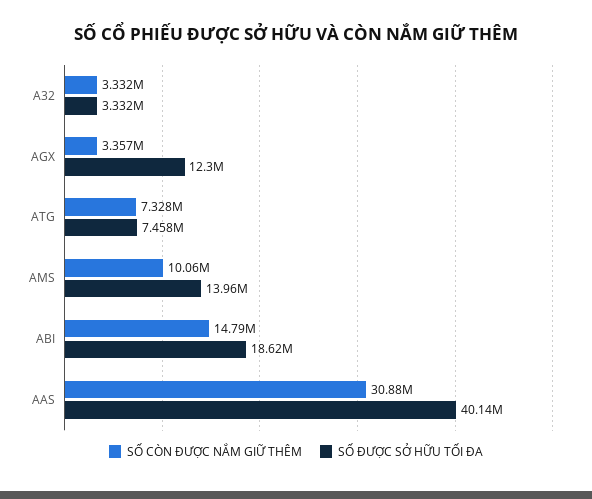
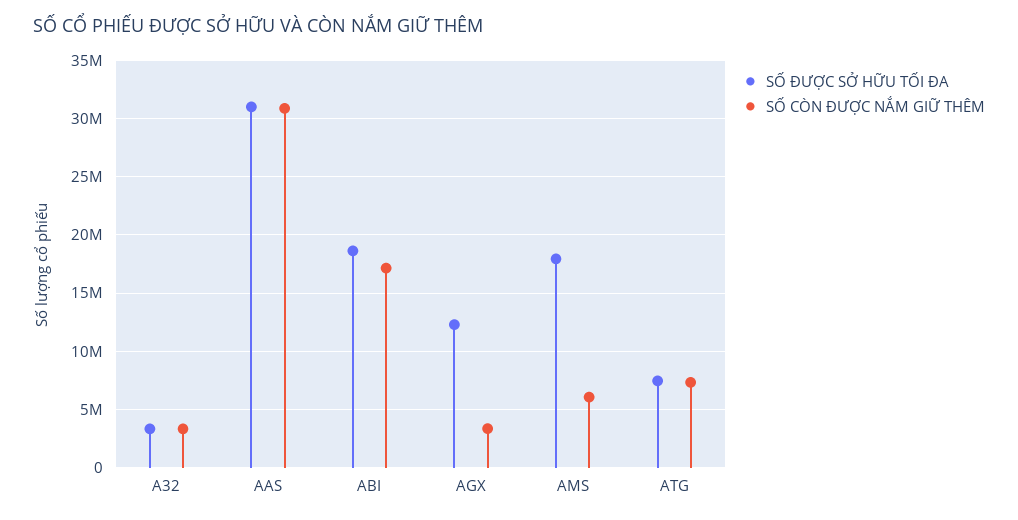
  {
    "SỐ CÒN ĐƯỢC NẮM GIỮ THÊM": {
      "A32": 3332000,
      "AGX": 3357000,
      "ATG": 7328000,
-     "AMS": 10060000,
+     "AMS": 6000000,
-     "ABI": 14790000,
+     "ABI": 17000000,
      "AAS": 30880000
    },
    "SỐ ĐƯỢC SỞ HỮU TỐI ĐA": {
      "A32": 3332000,
      "AGX": 12300000,
      "ATG": 7458000,
-     "AMS": 13960000,
+     "AMS": 18000000,
      "ABI": 18620000,
-     "AAS": 40140000
+     "AAS": 31000000
    }
  }

